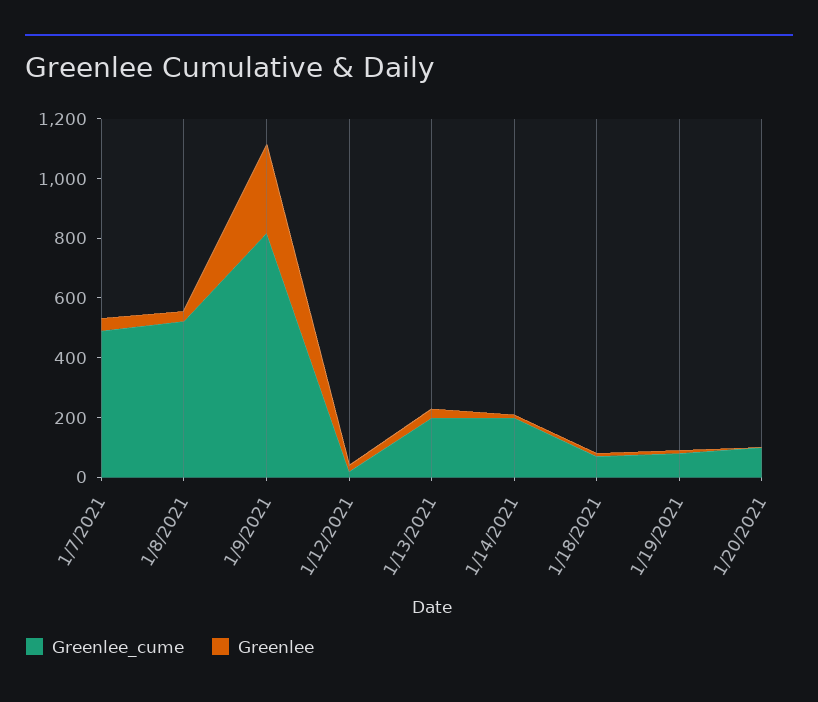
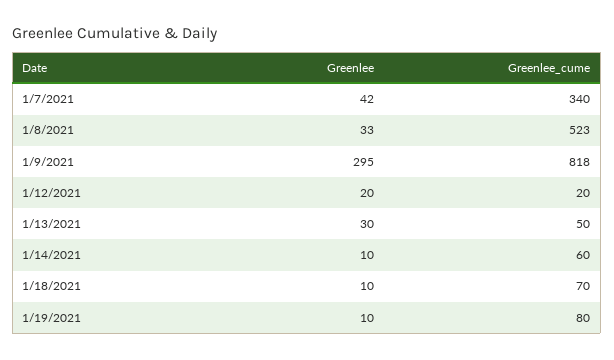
  {
    "Greenlee_cume": {
-     "1/7/2021": 500,
+     "1/7/2021": 340,
      "1/8/2021": 523,
      "1/9/2021": 818,
      "1/12/2021": 20,
-     "1/13/2021": 200,
+     "1/13/2021": 50,
-     "1/14/2021": 200,
+     "1/14/2021": 60,
      "1/18/2021": 70,
-     "1/19/2021": 80,
+     "1/19/2021": 80
-     "1/20/2021": 100
    },
    "Greenlee": {
      "1/7/2021": 42,
      "1/8/2021": 33,
      "1/9/2021": 295,
      "1/12/2021": 20,
      "1/13/2021": 30,
      "1/14/2021": 10,
      "1/18/2021": 10,
-     "1/19/2021": 10,
+     "1/19/2021": 10
-     "1/20/2021": 0
    }
  }

